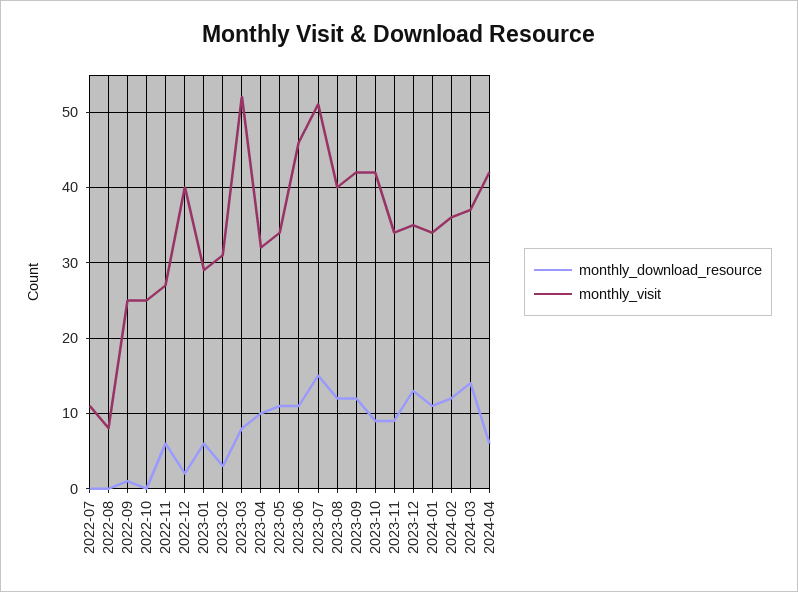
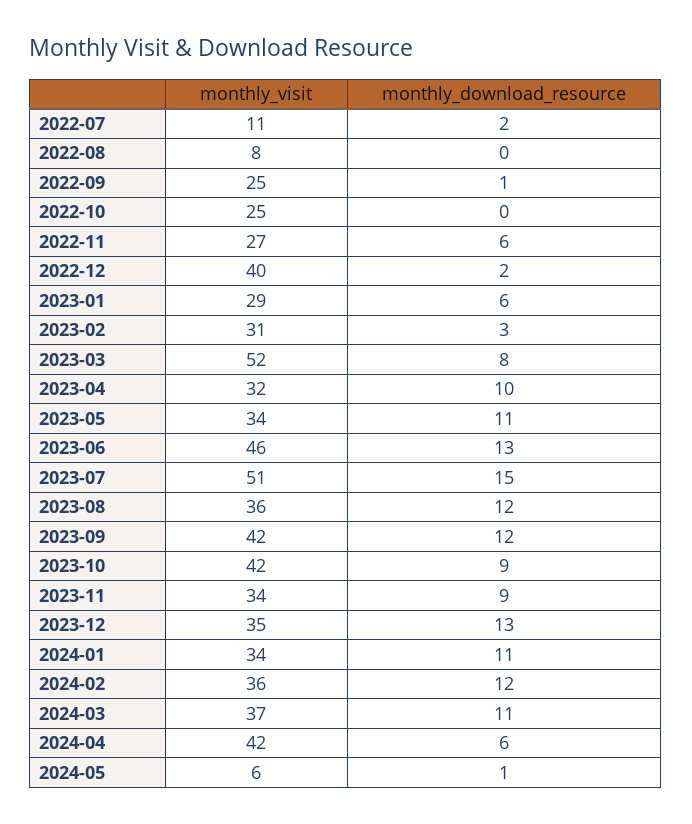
  {
    "monthly_download_resource": {
-     "2022-07": 0,
+     "2022-07": 2,
      "2022-08": 0,
      "2022-09": 1,
      "2022-10": 0,
      "2022-11": 6,
      "2022-12": 2,
      "2023-01": 6,
      "2023-02": 3,
      "2023-03": 8,
      "2023-04": 10,
      "2023-05": 11,
-     "2023-06": 11,
+     "2023-06": 13,
      "2023-07": 15,
      "2023-08": 12,
      "2023-09": 12,
      "2023-10": 9,
      "2023-11": 9,
      "2023-12": 13,
      "2024-01": 11,
      "2024-02": 12,
-     "2024-03": 14,
+     "2024-03": 11,
-     "2024-04": 6
+     "2024-04": 6,
+     "2024-05": 1
    },
    "monthly_visit": {
      "2022-07": 11,
      "2022-08": 8,
      "2022-09": 25,
      "2022-10": 25,
      "2022-11": 27,
      "2022-12": 40,
      "2023-01": 29,
      "2023-02": 31,
      "2023-03": 52,
      "2023-04": 32,
      "2023-05": 34,
      "2023-06": 46,
      "2023-07": 51,
-     "2023-08": 40,
+     "2023-08": 36,
      "2023-09": 42,
      "2023-10": 42,
      "2023-11": 34,
      "2023-12": 35,
      "2024-01": 34,
      "2024-02": 36,
      "2024-03": 37,
-     "2024-04": 42
+     "2024-04": 42,
+     "2024-05": 6
    }
  }

